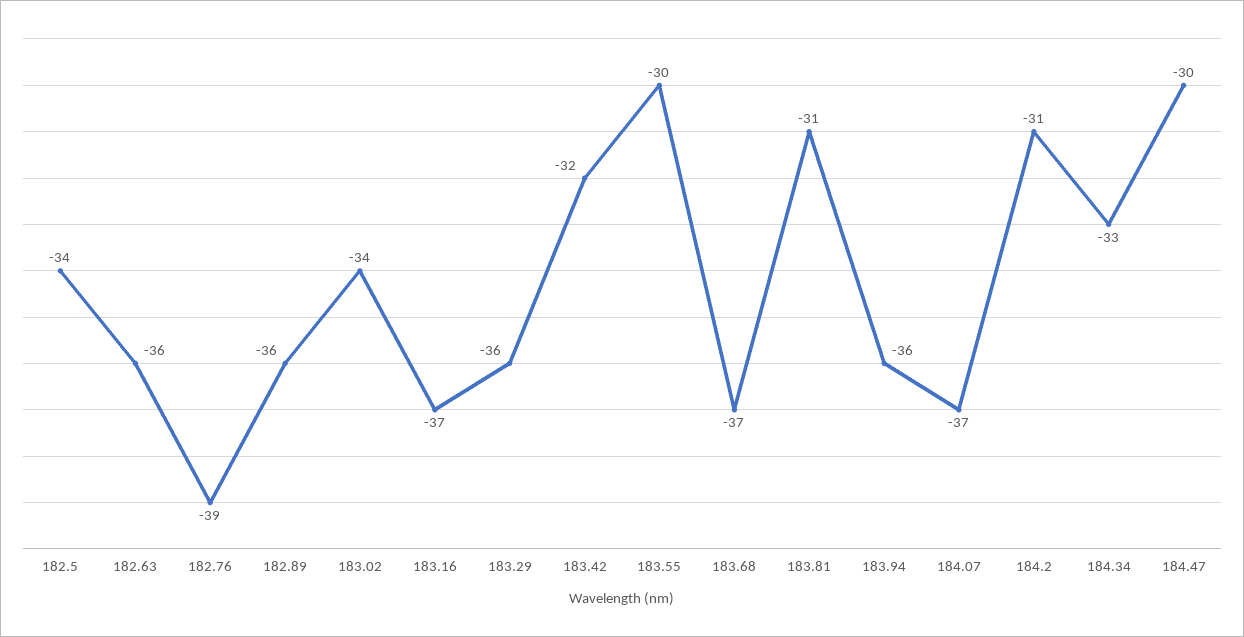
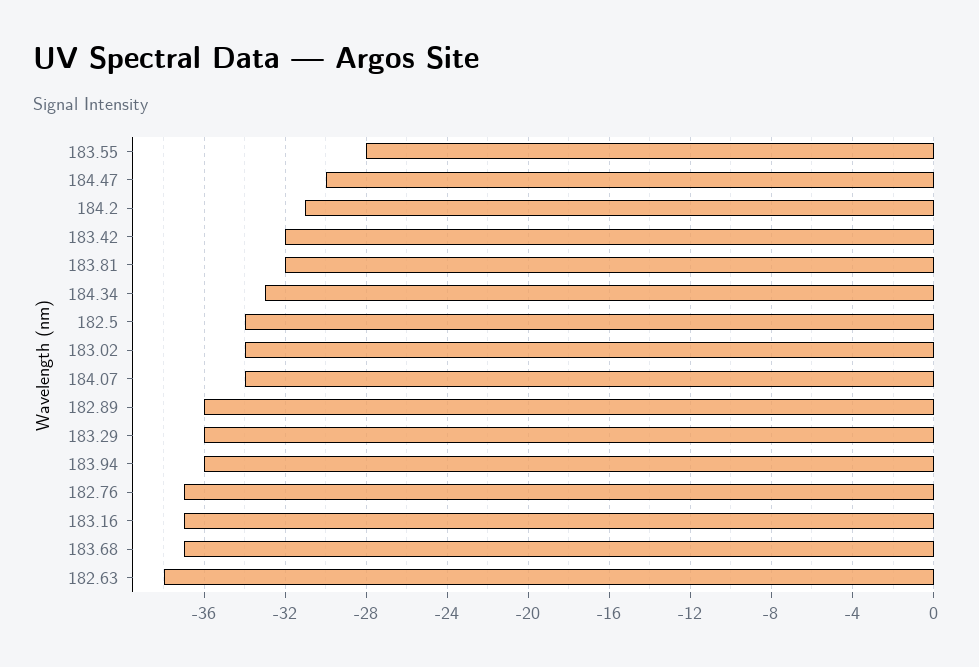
  {
    "182.5": -34,
-   "182.63": -36,
+   "182.63": -38,
-   "182.76": -39,
+   "182.76": -37,
    "182.89": -36,
    "183.02": -34,
    "183.16": -37,
    "183.29": -36,
    "183.42": -32,
-   "183.55": -30,
+   "183.55": -28,
    "183.68": -37,
-   "183.81": -31,
+   "183.81": -32,
    "183.94": -36,
-   "184.07": -37,
+   "184.07": -34,
    "184.2": -31,
    "184.34": -33,
    "184.47": -30
  }

